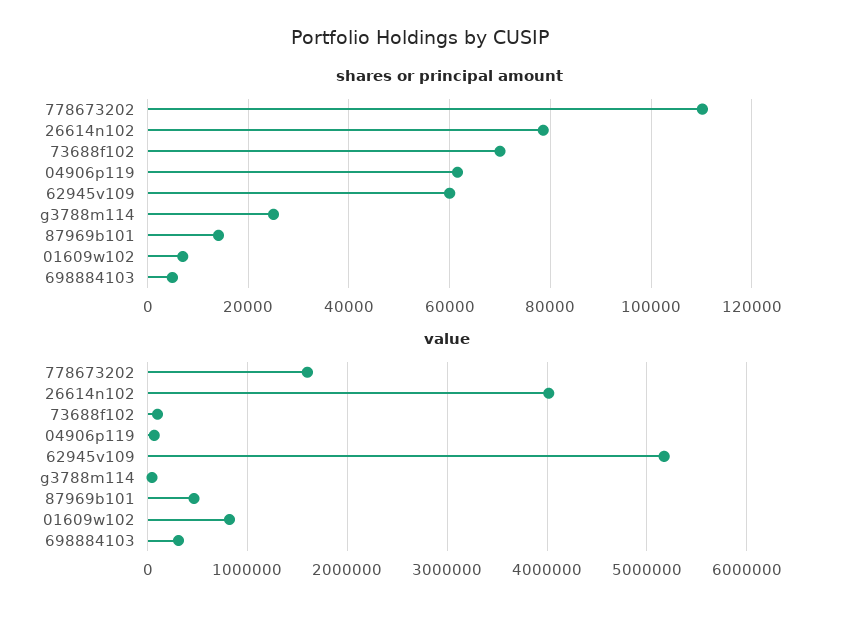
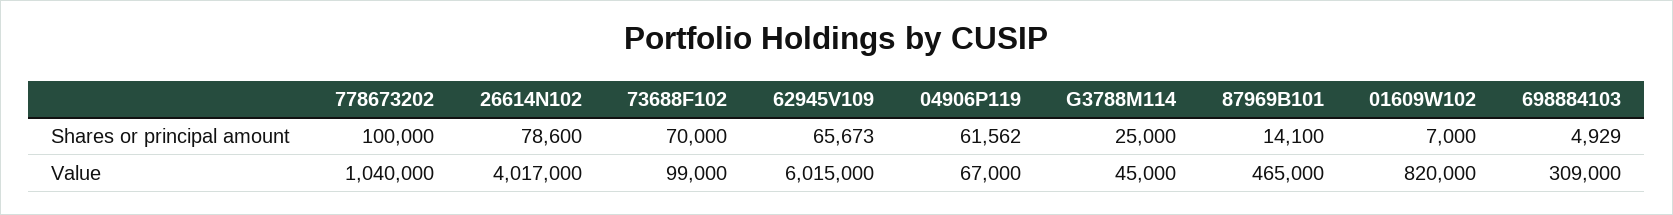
  {
    "shares or principal amount": {
-     "778673202": 110000,
+     "778673202": 100000,
      "26614n102": 78600,
      "73688f102": 70000,
      "04906p119": 61562,
-     "62945v109": 60000,
+     "62945v109": 65673,
      "g3788m114": 25000,
      "87969b101": 14100,
      "01609w102": 7000,
      "698884103": 4929
    },
    "value": {
-     "778673202": 1600000,
+     "778673202": 1040000,
      "26614n102": 4017000,
      "73688f102": 99000,
      "04906p119": 67000,
-     "62945v109": 5200000,
+     "62945v109": 6015000,
      "g3788m114": 45000,
      "87969b101": 465000,
      "01609w102": 820000,
      "698884103": 309000
    }
  }

